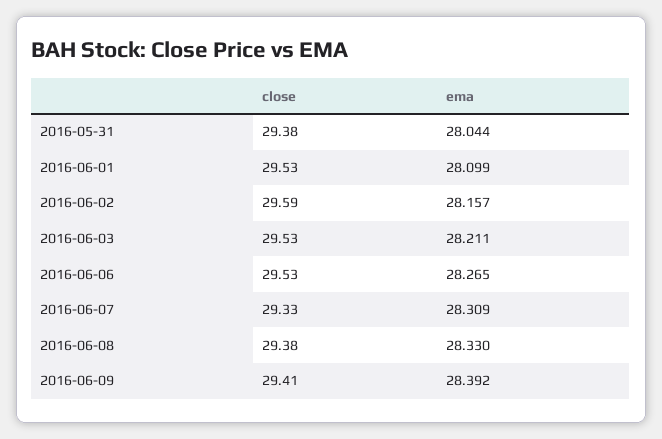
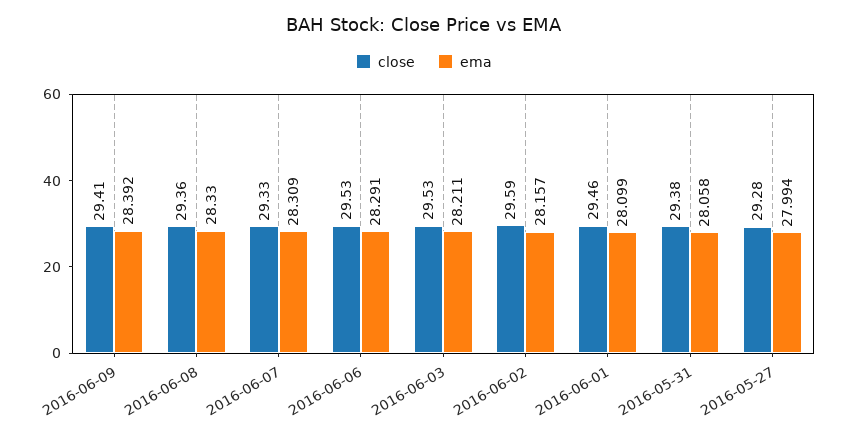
  {
    "close": {
      "2016-05-31": 29.38,
-     "2016-06-01": 29.53,
+     "2016-06-01": 29.46,
      "2016-06-02": 29.59,
      "2016-06-03": 29.53,
      "2016-06-06": 29.53,
      "2016-06-07": 29.33,
-     "2016-06-08": 29.38,
+     "2016-06-08": 29.36,
-     "2016-06-09": 29.41
+     "2016-06-09": 29.41,
+     "2016-05-27": 29.28
    },
    "ema": {
-     "2016-05-31": 28.044,
+     "2016-05-31": 28.058,
      "2016-06-01": 28.099,
      "2016-06-02": 28.157,
      "2016-06-03": 28.211,
-     "2016-06-06": 28.265,
+     "2016-06-06": 28.291,
      "2016-06-07": 28.309,
      "2016-06-08": 28.33,
-     "2016-06-09": 28.392
+     "2016-06-09": 28.392,
+     "2016-05-27": 27.994
    }
  }

